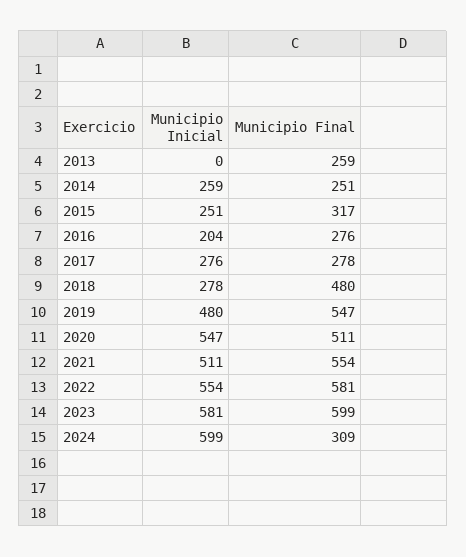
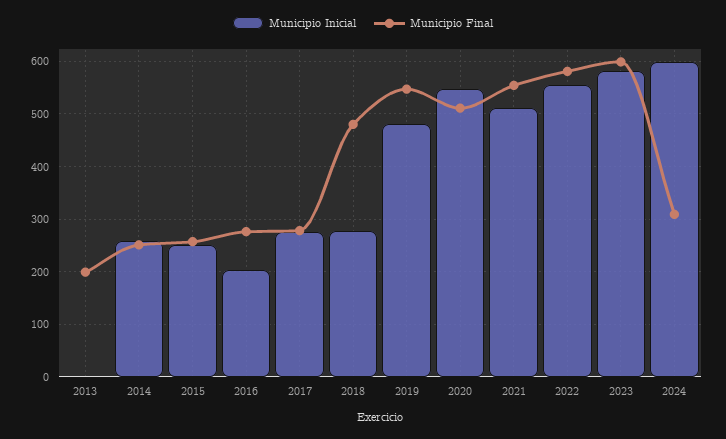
  {
    "Municipio Inicial": {
      "2013": 0,
      "2014": 259,
      "2015": 251,
      "2016": 204,
      "2017": 276,
      "2018": 278,
      "2019": 480,
      "2020": 547,
      "2021": 511,
      "2022": 554,
      "2023": 581,
      "2024": 599
    },
    "Municipio Final": {
-     "2013": 259,
+     "2013": 200,
      "2014": 251,
-     "2015": 317,
+     "2015": 260,
      "2016": 276,
      "2017": 278,
      "2018": 480,
      "2019": 547,
      "2020": 511,
      "2021": 554,
      "2022": 581,
      "2023": 599,
      "2024": 309
    }
  }

